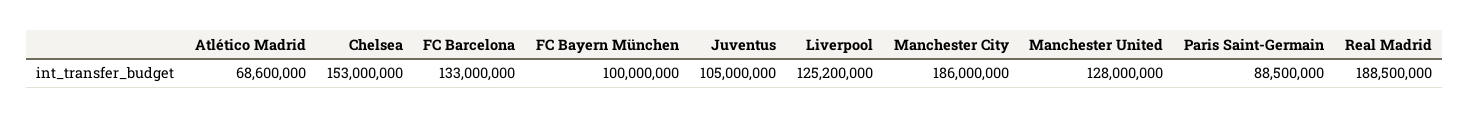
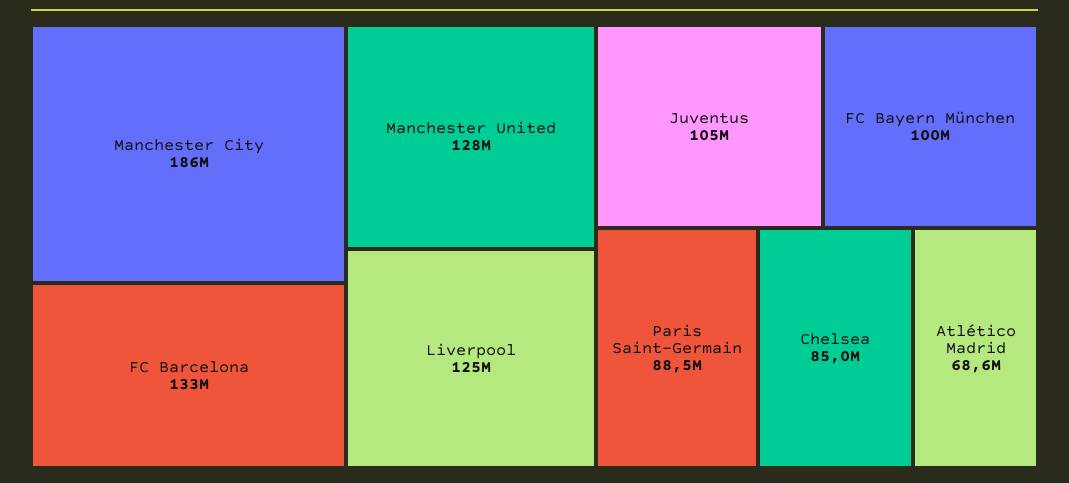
  {
    "Atlético Madrid": 68600000,
-   "Chelsea": 153000000,
+   "Chelsea": 85000000,
    "FC Barcelona": 133000000,
    "FC Bayern München": 100000000,
    "Juventus": 105000000,
    "Liverpool": 125200000,
    "Manchester City": 186000000,
    "Manchester United": 128000000,
-   "Paris Saint-Germain": 88500000,
+   "Paris Saint-Germain": 88500000
-   "Real Madrid": 188500000
  }

